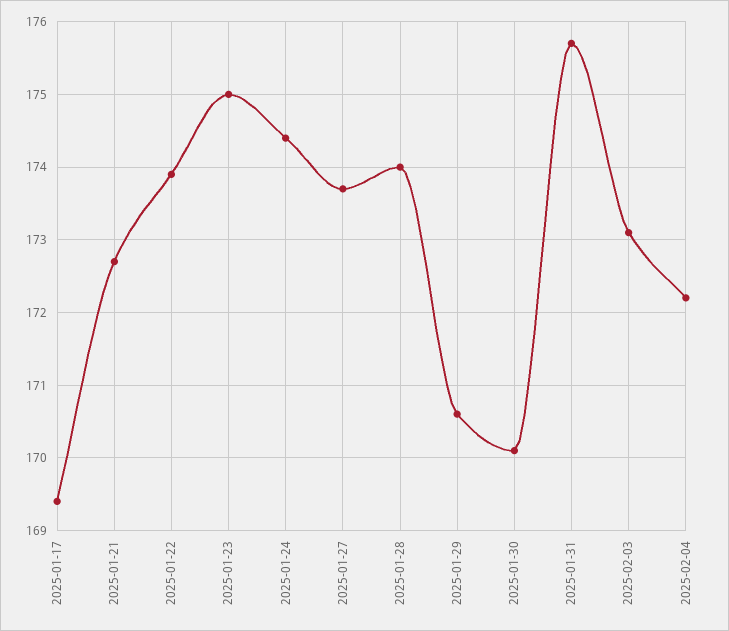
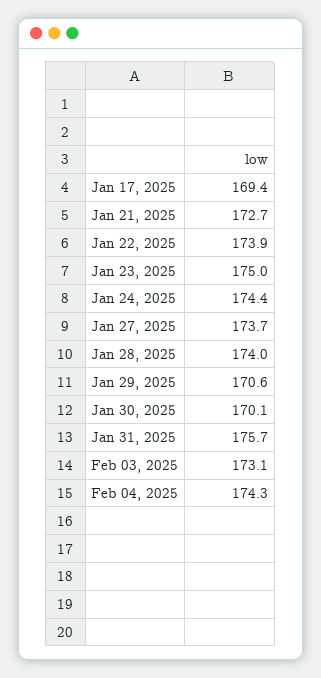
  {
    "2025-01-17": 169.4,
    "2025-01-21": 172.7,
    "2025-01-22": 173.9,
    "2025-01-23": 175,
    "2025-01-24": 174.4,
    "2025-01-27": 173.7,
    "2025-01-28": 174,
    "2025-01-29": 170.6,
    "2025-01-30": 170.1,
    "2025-01-31": 175.7,
    "2025-02-03": 173.1,
-   "2025-02-04": 172.2
+   "2025-02-04": 174.3
  }

